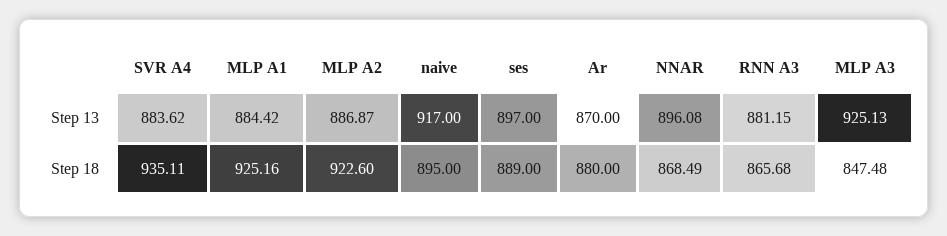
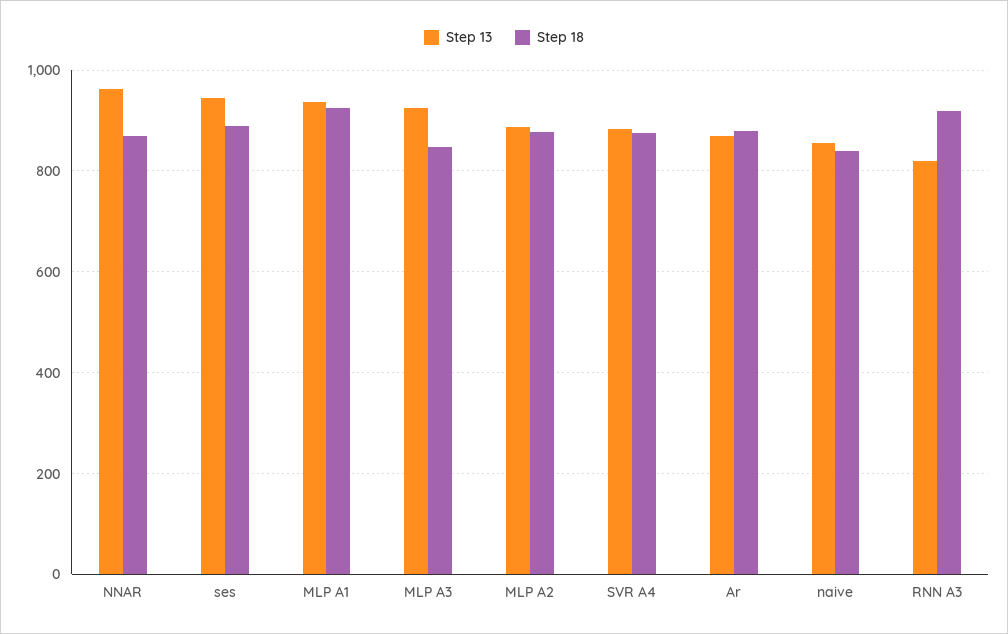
  {
    "Step 13": {
      "SVR A4": 883.62,
-     "MLP A1": 884.42,
+     "MLP A1": 940,
      "MLP A2": 886.87,
-     "naive": 917,
+     "naive": 860,
-     "ses": 897,
+     "ses": 940,
      "Ar": 870,
-     "NNAR": 896.08,
+     "NNAR": 960,
-     "RNN A3": 881.15,
+     "RNN A3": 820,
      "MLP A3": 925.13
    },
    "Step 18": {
-     "SVR A4": 935.11,
+     "SVR A4": 880,
      "MLP A1": 925.16,
-     "MLP A2": 922.6,
+     "MLP A2": 880,
-     "naive": 895,
+     "naive": 840,
      "ses": 889,
      "Ar": 880,
      "NNAR": 868.49,
-     "RNN A3": 865.68,
+     "RNN A3": 920,
      "MLP A3": 847.48
    }
  }

